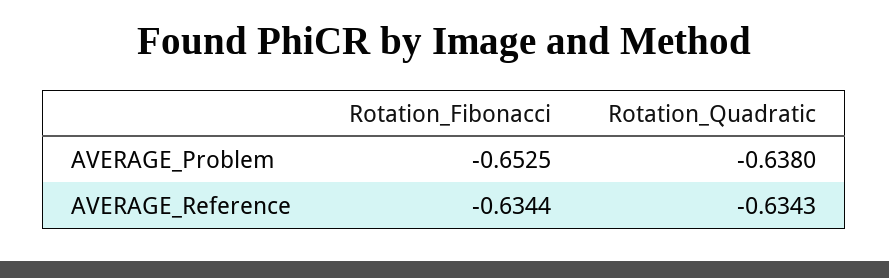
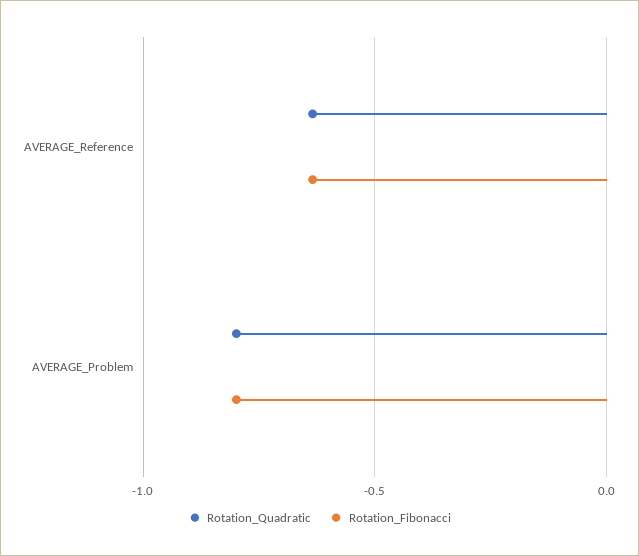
  {
    "Rotation_Fibonacci": {
-     "AVERAGE_Problem": -0.6525,
+     "AVERAGE_Problem": -0.8,
      "AVERAGE_Reference": -0.6344
    },
    "Rotation_Quadratic": {
-     "AVERAGE_Problem": -0.638,
+     "AVERAGE_Problem": -0.8,
      "AVERAGE_Reference": -0.6343
    }
  }

